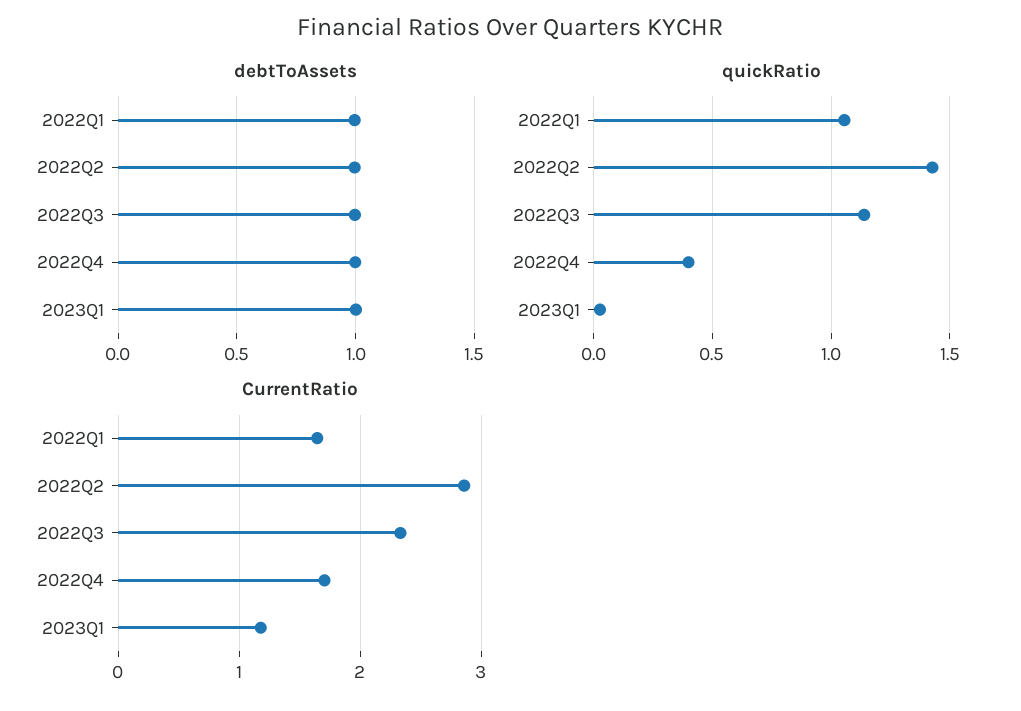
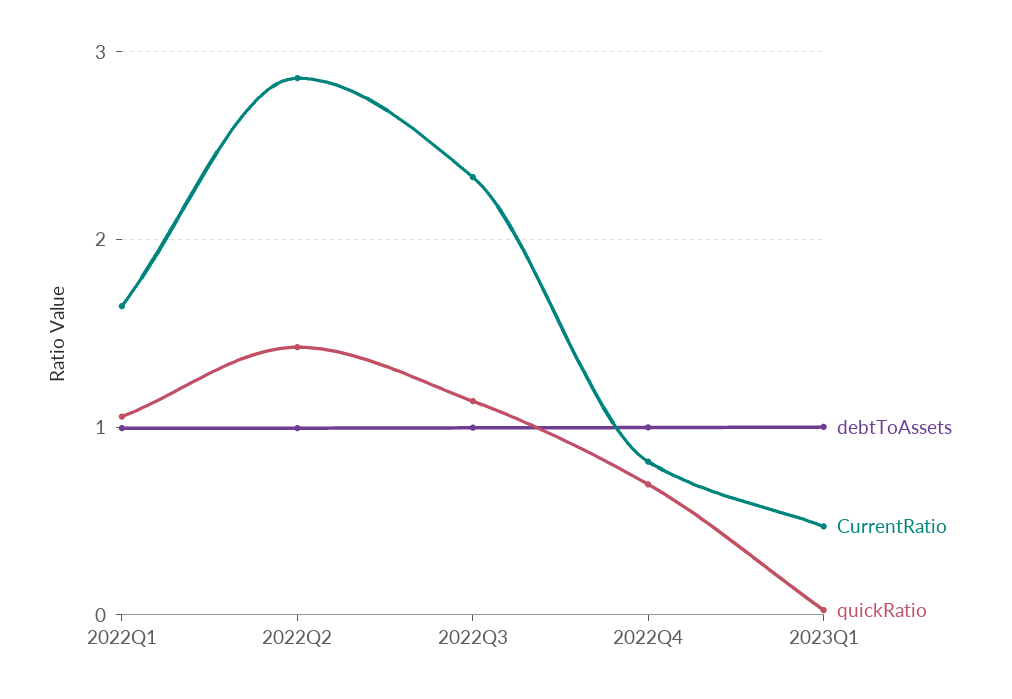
  {
    "debtToAssets": {
      "2022Q1": 1,
      "2022Q2": 1,
      "2022Q3": 1,
      "2022Q4": 1,
      "2023Q1": 1
    },
    "quickRatio": {
      "2022Q1": 1.05,
      "2022Q2": 1.45,
      "2022Q3": 1.15,
-     "2022Q4": 0.4,
+     "2022Q4": 0.7,
      "2023Q1": 0.05
    },
    "CurrentRatio": {
      "2022Q1": 1.6,
      "2022Q2": 2.9,
      "2022Q3": 2.3,
-     "2022Q4": 1.7,
+     "2022Q4": 0.8,
-     "2023Q1": 1.2
+     "2023Q1": 0.5
    }
  }

